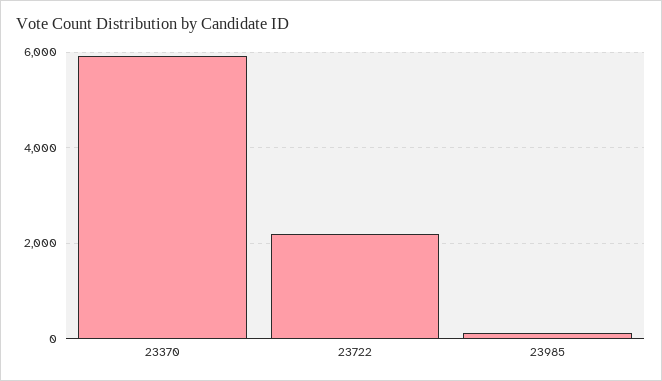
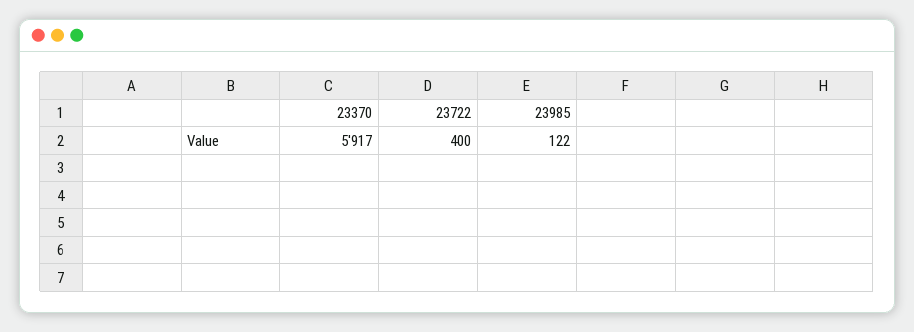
  {
    "23370": 5917,
-   "23722": 2200,
+   "23722": 400,
    "23985": 122
  }

